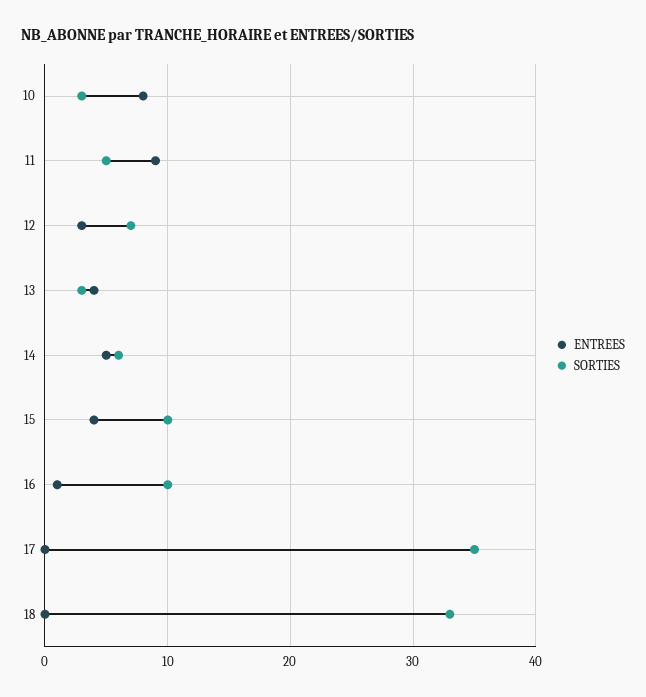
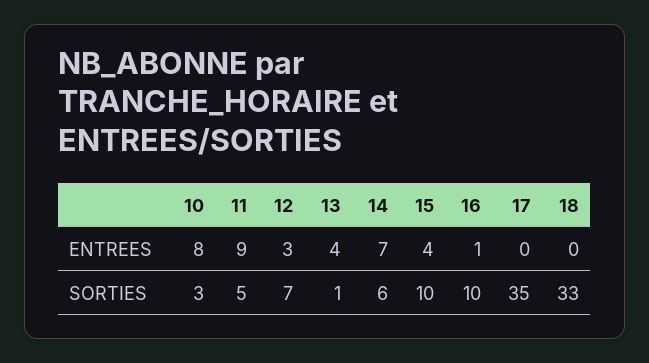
  {
    "ENTREES": {
      "10": 8,
      "11": 9,
      "12": 3,
      "13": 4,
-     "14": 5,
+     "14": 7,
      "15": 4,
      "16": 1,
      "17": 0,
      "18": 0
    },
    "SORTIES": {
      "10": 3,
      "11": 5,
      "12": 7,
-     "13": 3,
+     "13": 1,
      "14": 6,
      "15": 10,
      "16": 10,
      "17": 35,
      "18": 33
    }
  }

